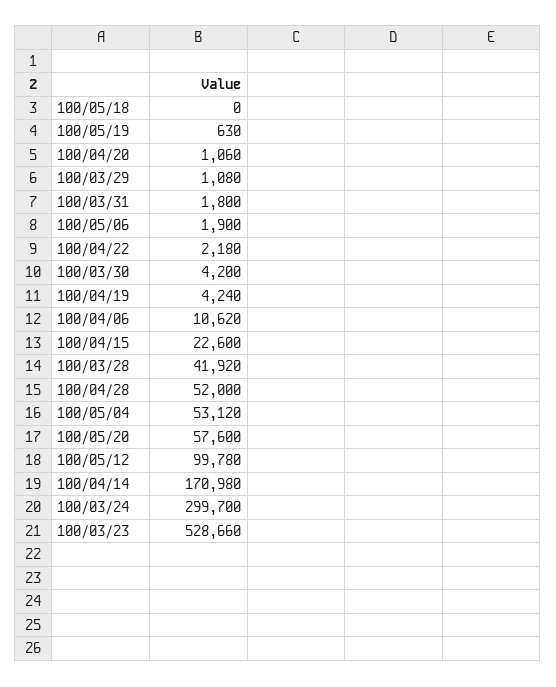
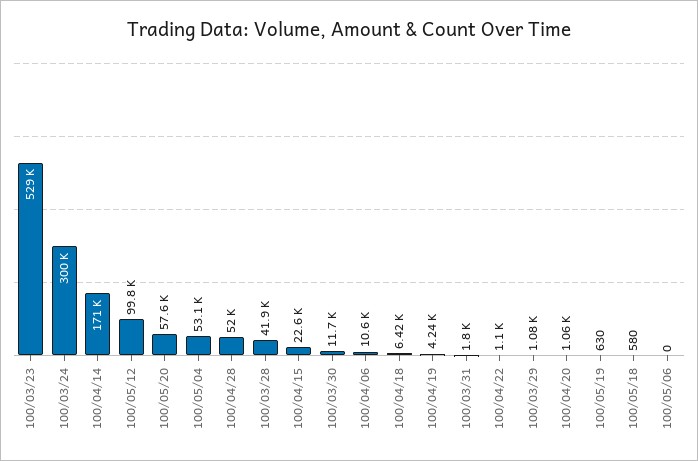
  {
-   "100/05/18": 0,
+   "100/05/18": 580,
    "100/05/19": 630,
    "100/04/20": 1060,
    "100/03/29": 1080,
    "100/03/31": 1800,
-   "100/05/06": 1900,
+   "100/05/06": 0,
-   "100/04/22": 2180,
+   "100/04/22": 1100,
-   "100/03/30": 4200,
+   "100/03/30": 11700,
    "100/04/19": 4240,
    "100/04/06": 10620,
    "100/04/15": 22600,
    "100/03/28": 41920,
    "100/04/28": 52000,
    "100/05/04": 53120,
    "100/05/20": 57600,
    "100/05/12": 99780,
    "100/04/14": 170980,
    "100/03/24": 299700,
-   "100/03/23": 528660
+   "100/03/23": 528660,
+   "100/04/18": 6420
  }

